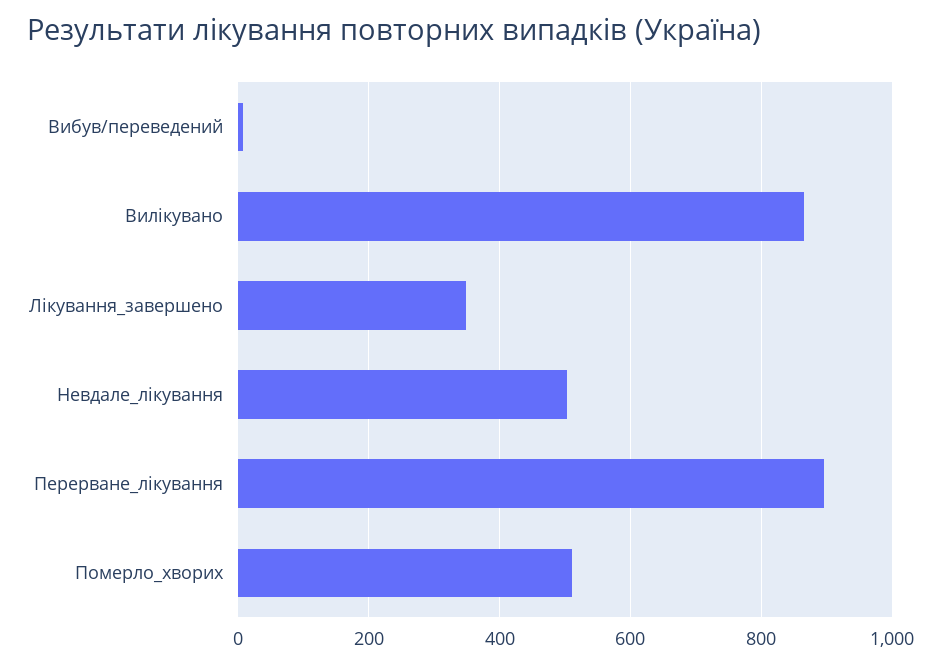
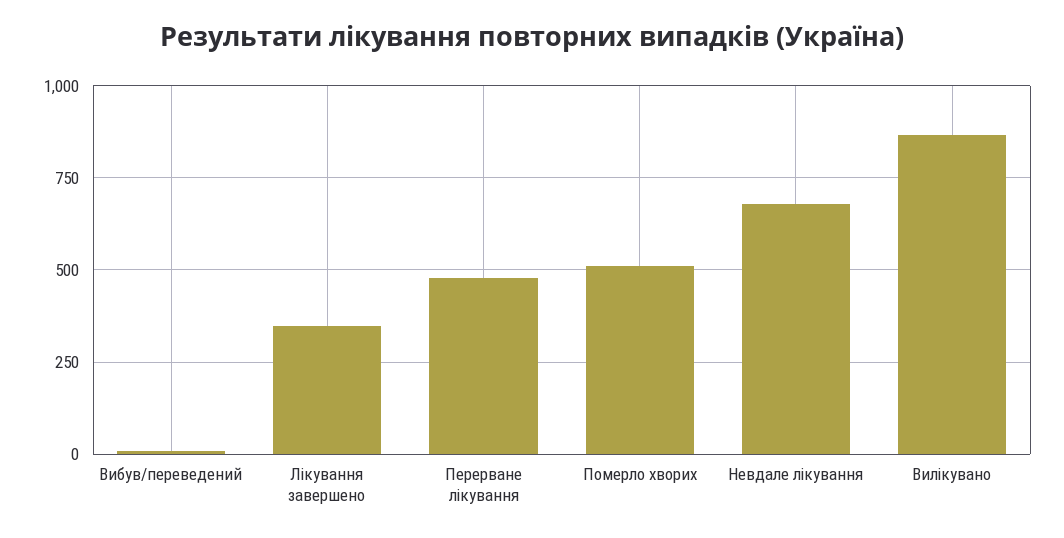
  {
    "Вибув/переведений": 0,
    "Вилікувано": 860,
    "Лікування_завершено": 340,
-   "Невдале_лікування": 500,
+   "Невдале_лікування": 675,
-   "Перерване_лікування": 900,
+   "Перерване_лікування": 475,
    "Померло_хворих": 520
  }

